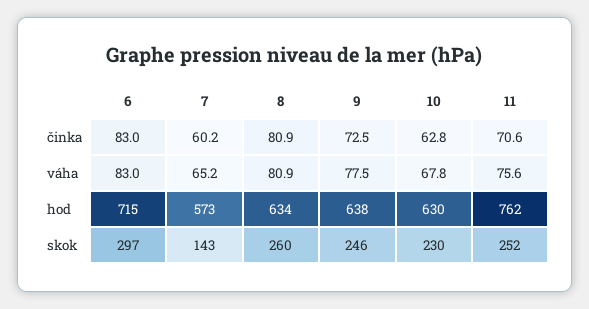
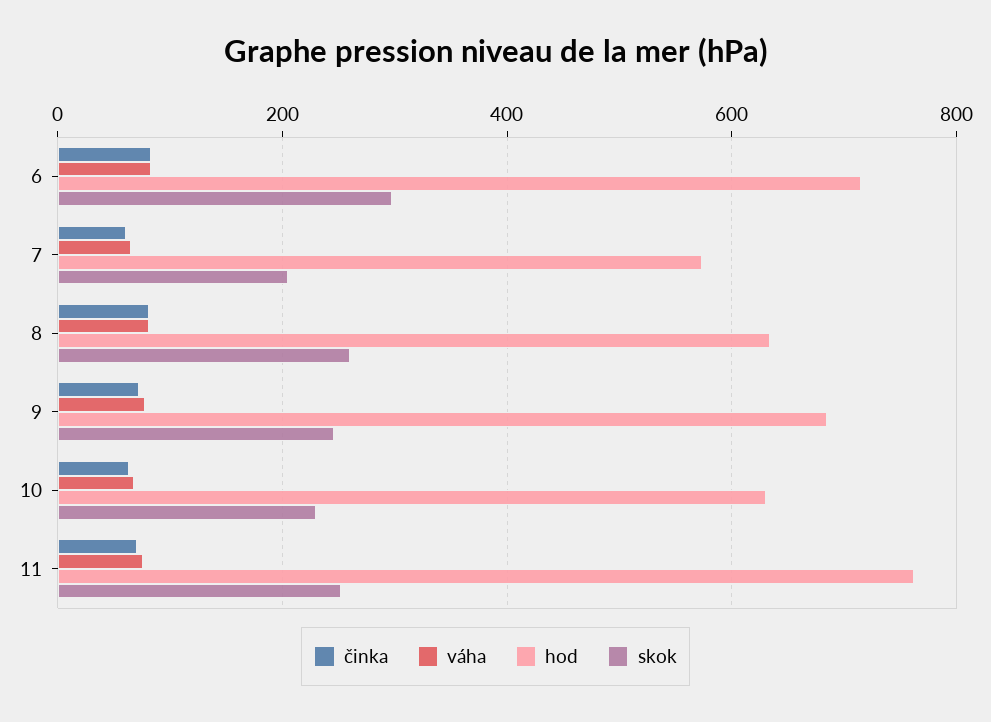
  {
    "činka": {
      "6": 83,
      "7": 60.2,
      "8": 80.9,
      "9": 72.5,
      "10": 62.8,
      "11": 70.6
    },
    "váha": {
      "6": 83,
      "7": 65.2,
      "8": 80.9,
      "9": 77.5,
      "10": 67.8,
      "11": 75.6
    },
    "hod": {
      "6": 715,
      "7": 573,
      "8": 634,
-     "9": 638,
+     "9": 680,
      "10": 630,
      "11": 762
    },
    "skok": {
      "6": 297,
-     "7": 143,
+     "7": 200,
      "8": 260,
      "9": 246,
      "10": 230,
      "11": 252
    }
  }

